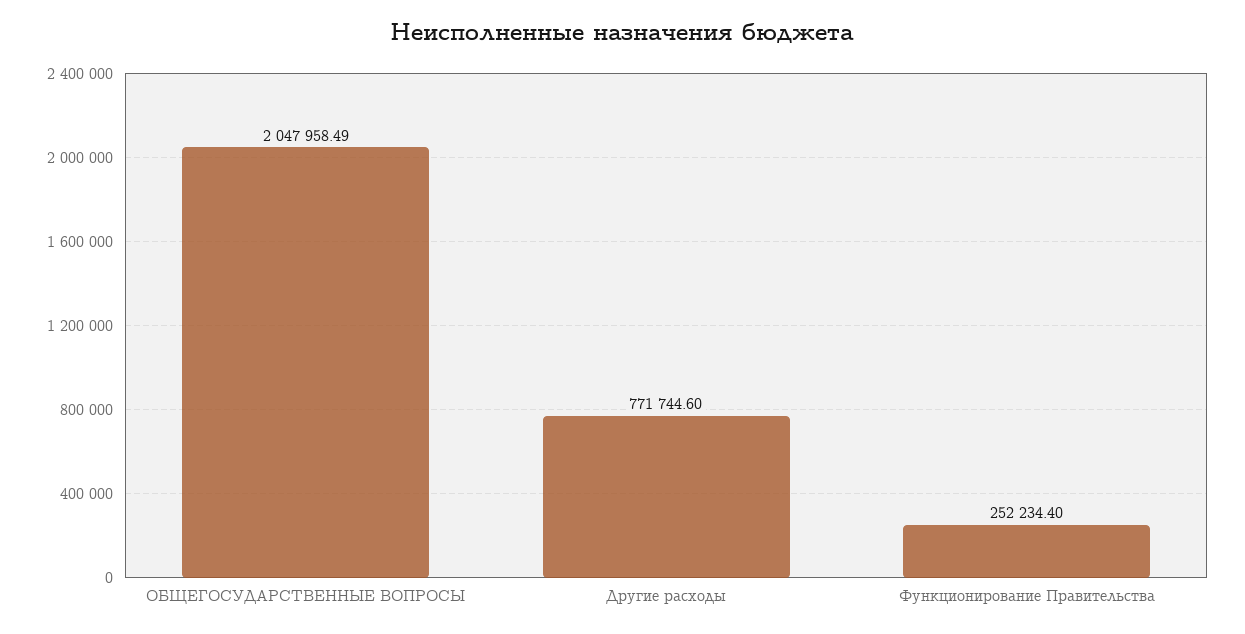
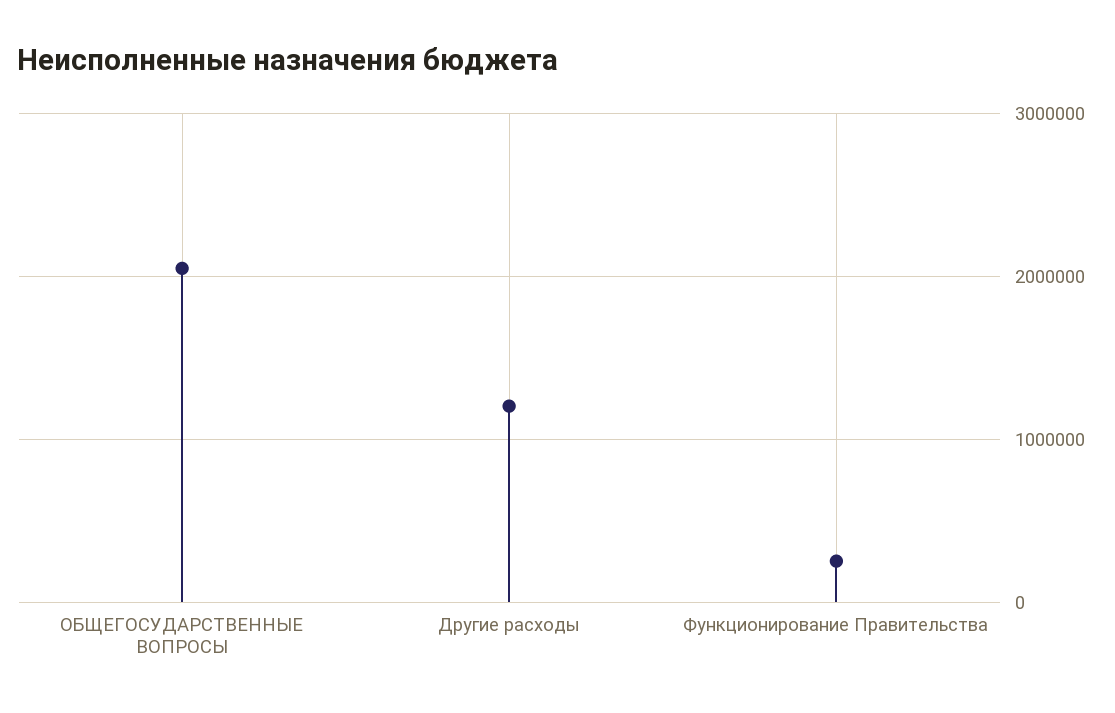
  {
    "ОБЩЕГОСУДАРСТВЕННЫЕ ВОПРОСЫ": 2047958.49,
-   "Другие расходы": 771744.6,
+   "Другие расходы": 1200000,
    "Функционирование Правительства": 252234.4
  }

